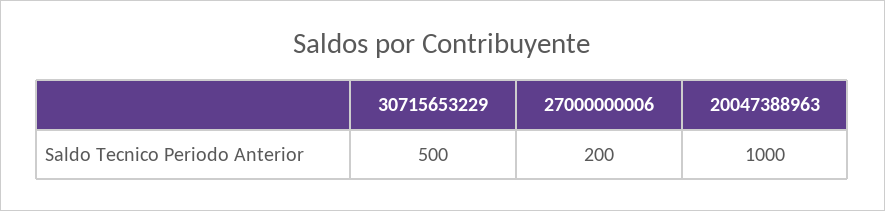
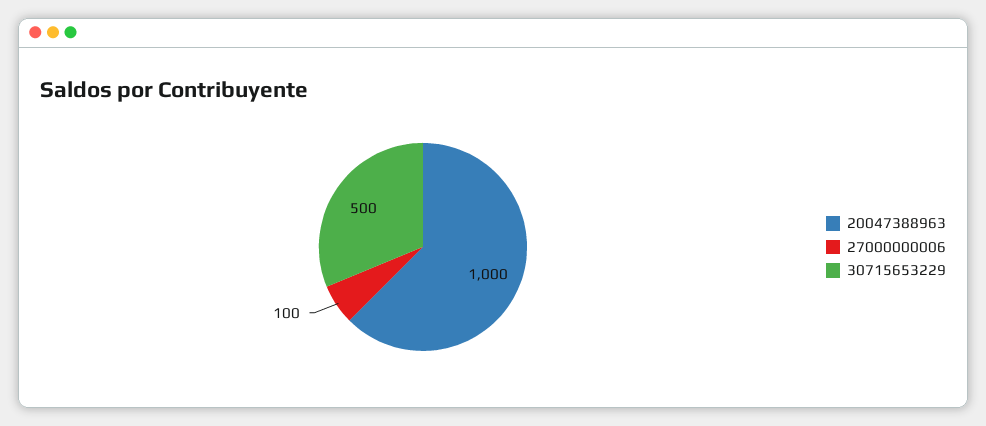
  {
    "30715653229": 500,
-   "27000000006": 200,
+   "27000000006": 100,
    "20047388963": 1000
  }

